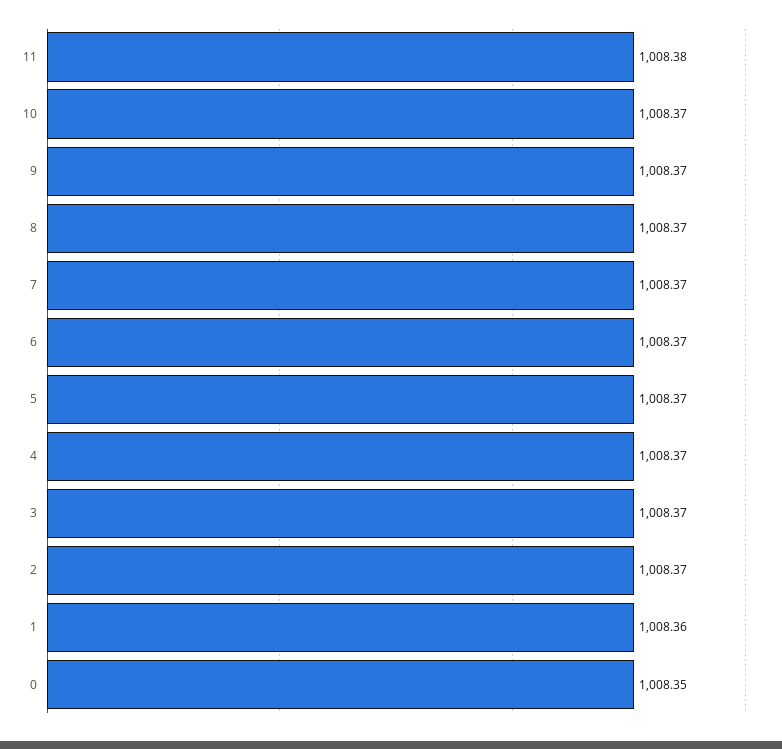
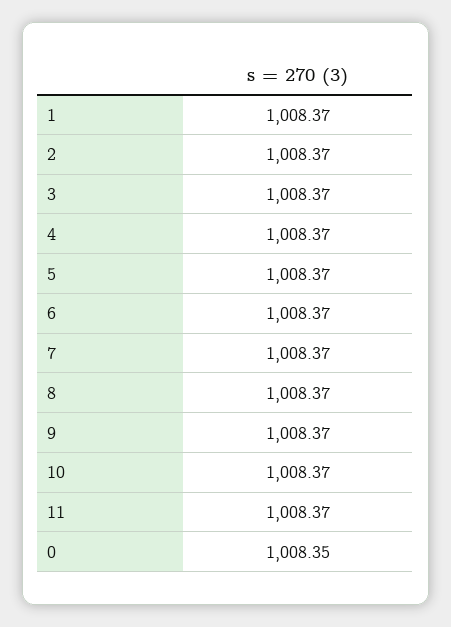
  {
-   "11": 1008.38,
+   "11": 1008.37,
    "10": 1008.37,
    "9": 1008.37,
    "8": 1008.37,
    "7": 1008.37,
    "6": 1008.37,
    "5": 1008.37,
    "4": 1008.37,
    "3": 1008.37,
    "2": 1008.37,
-   "1": 1008.36,
+   "1": 1008.37,
    "0": 1008.35
  }

